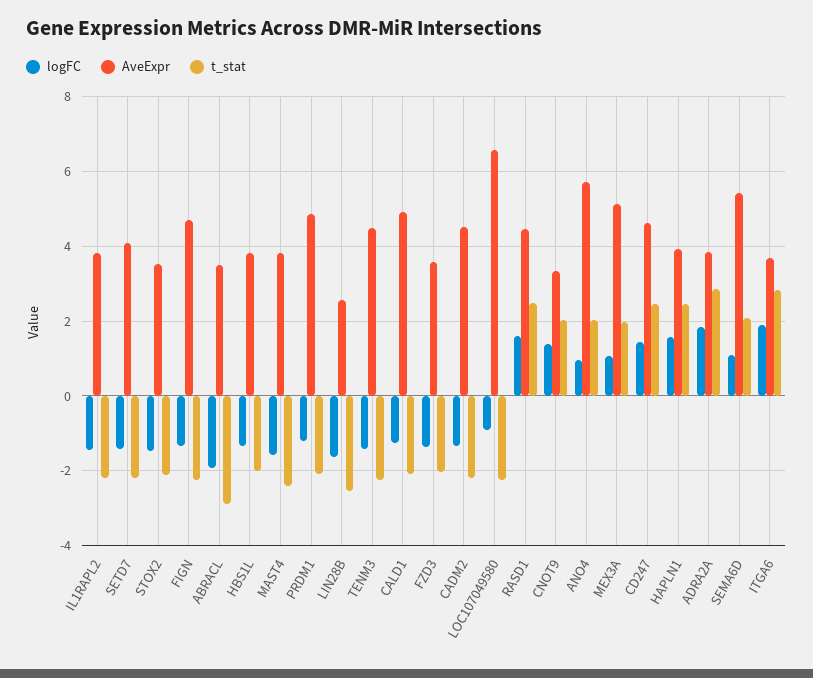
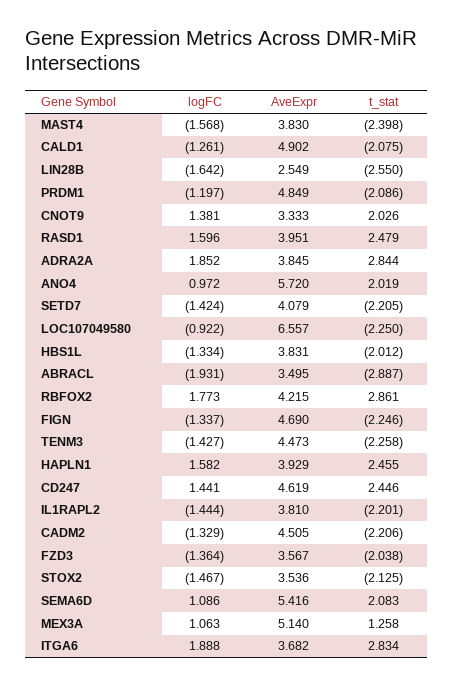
  {
    "logFC": {
      "IL1RAPL2": -1.444,
      "SETD7": -1.424,
      "STOX2": -1.467,
      "FIGN": -1.337,
      "ABRACL": -1.931,
      "HBS1L": -1.334,
      "MAST4": -1.568,
      "PRDM1": -1.197,
      "LIN28B": -1.642,
      "TENM3": -1.427,
      "CALD1": -1.261,
      "FZD3": -1.364,
      "CADM2": -1.329,
      "LOC107049580": -0.922,
      "RASD1": 1.596,
      "CNOT9": 1.381,
      "ANO4": 0.972,
      "MEX3A": 1.063,
      "CD247": 1.441,
      "HAPLN1": 1.582,
      "ADRA2A": 1.852,
      "SEMA6D": 1.086,
-     "ITGA6": 1.888
+     "ITGA6": 1.888,
+     "RBFOX2": 1.773
    },
    "AveExpr": {
      "IL1RAPL2": 3.81,
      "SETD7": 4.079,
      "STOX2": 3.536,
      "FIGN": 4.69,
      "ABRACL": 3.495,
      "HBS1L": 3.831,
      "MAST4": 3.83,
      "PRDM1": 4.849,
      "LIN28B": 2.549,
      "TENM3": 4.473,
      "CALD1": 4.902,
      "FZD3": 3.567,
      "CADM2": 4.505,
      "LOC107049580": 6.557,
-     "RASD1": 4.4,
+     "RASD1": 3.951,
      "CNOT9": 3.333,
      "ANO4": 5.72,
      "MEX3A": 5.14,
      "CD247": 4.619,
      "HAPLN1": 3.929,
      "ADRA2A": 3.845,
      "SEMA6D": 5.416,
-     "ITGA6": 3.682
+     "ITGA6": 3.682,
+     "RBFOX2": 4.215
    },
    "t_stat": {
      "IL1RAPL2": -2.201,
      "SETD7": -2.205,
      "STOX2": -2.125,
      "FIGN": -2.246,
      "ABRACL": -2.887,
      "HBS1L": -2.012,
      "MAST4": -2.398,
      "PRDM1": -2.086,
      "LIN28B": -2.55,
      "TENM3": -2.258,
      "CALD1": -2.075,
      "FZD3": -2.038,
      "CADM2": -2.206,
      "LOC107049580": -2.25,
      "RASD1": 2.479,
      "CNOT9": 2.026,
      "ANO4": 2.019,
-     "MEX3A": 2,
+     "MEX3A": 1.258,
      "CD247": 2.446,
      "HAPLN1": 2.455,
      "ADRA2A": 2.844,
      "SEMA6D": 2.083,
-     "ITGA6": 2.834
+     "ITGA6": 2.834,
+     "RBFOX2": 2.861
    }
  }

